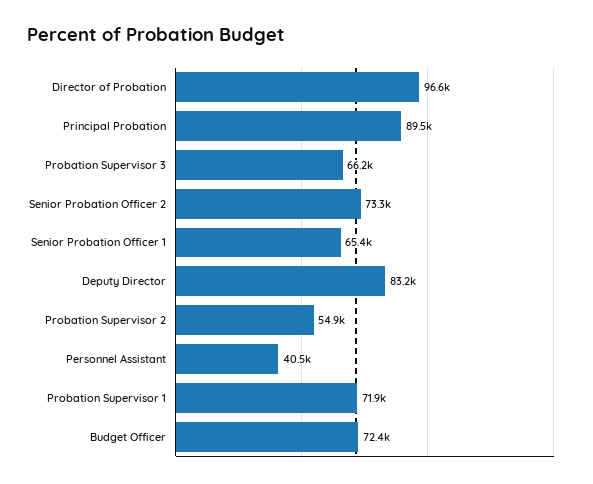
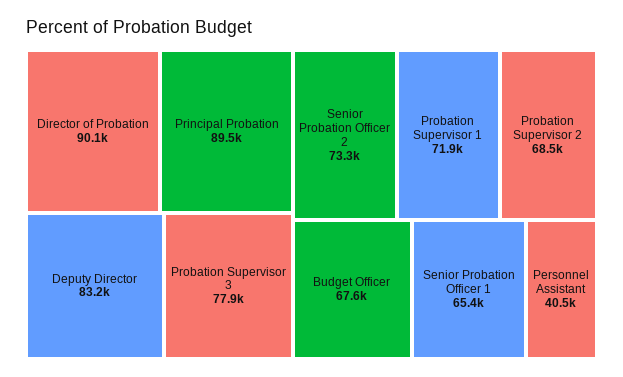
  {
-   "Director of Probation": 96600,
+   "Director of Probation": 90100,
    "Principal Probation": 89500,
-   "Probation Supervisor 3": 66200,
+   "Probation Supervisor 3": 77900,
    "Senior Probation Officer 2": 73300,
    "Senior Probation Officer 1": 65400,
    "Deputy Director": 83200,
-   "Probation Supervisor 2": 54900,
+   "Probation Supervisor 2": 68500,
    "Personnel Assistant": 40500,
    "Probation Supervisor 1": 71900,
-   "Budget Officer": 72400
+   "Budget Officer": 67600
  }

